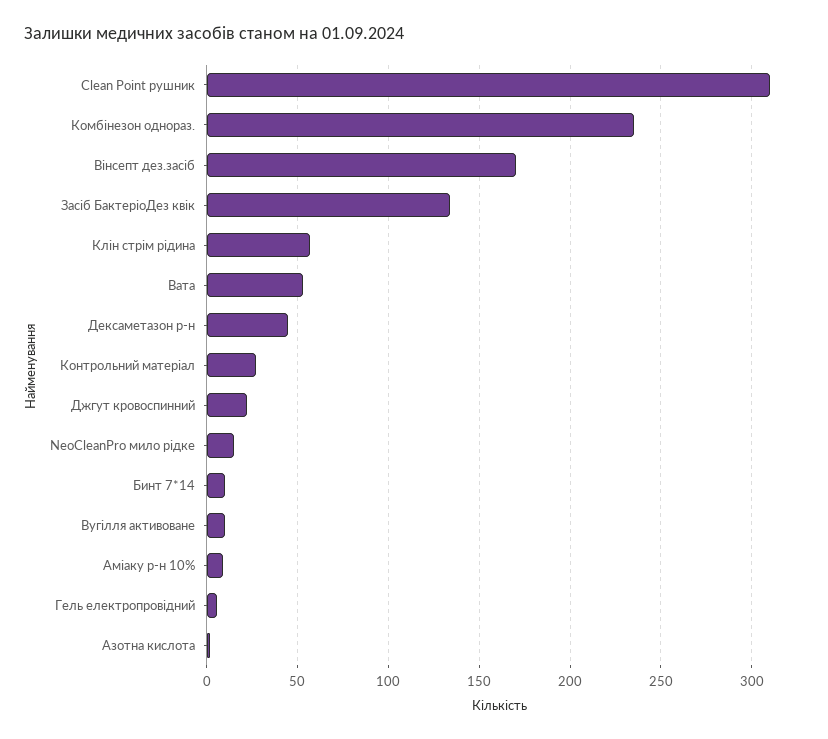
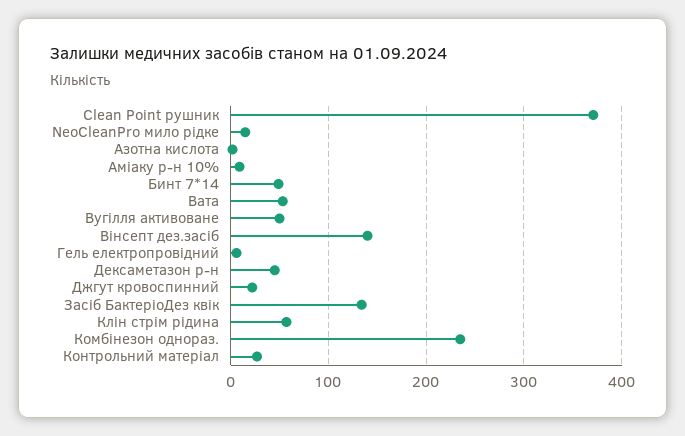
  {
-   "Clean Point рушник": 310,
+   "Clean Point рушник": 370,
    "Комбінезон однораз.": 235,
-   "Вінсепт дез.засіб": 170,
+   "Вінсепт дез.засіб": 140,
    "Засіб БактеріоДез квік": 135,
    "Клін стрім рідина": 55,
    "Вата": 55,
    "Дексаметазон р-н": 45,
    "Контрольний матеріал": 25,
    "Джгут кровоспинний": 20,
    "NeoCleanPro мило рідке": 15,
-   "Бинт 7*14": 10,
+   "Бинт 7*14": 50,
-   "Вугілля активоване": 10,
+   "Вугілля активоване": 50,
    "Аміаку р-н 10%": 10,
    "Гель електропровідний": 5,
    "Азотна кислота": 0
  }

